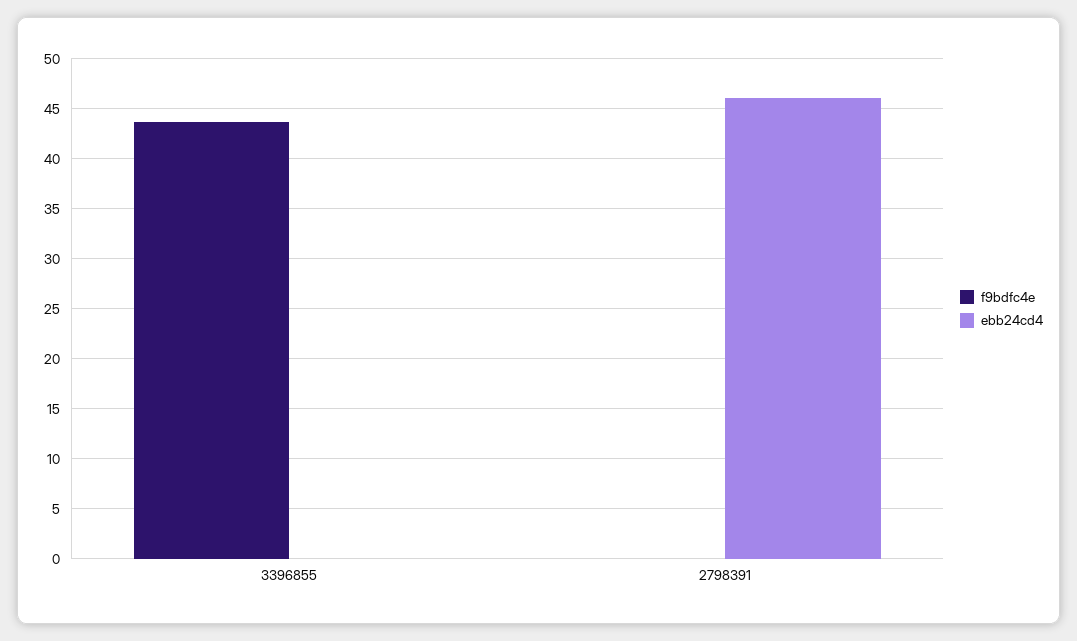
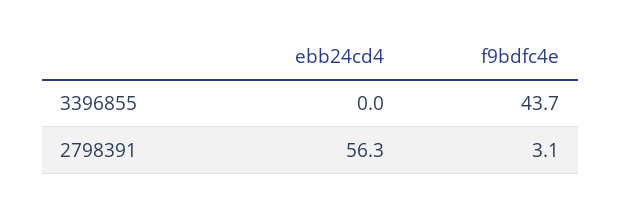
  {
    "f9bdfc4e": {
      "3396855": 43.7,
-     "2798391": 0
+     "2798391": 3.1
    },
    "ebb24cd4": {
      "3396855": 0,
-     "2798391": 46
+     "2798391": 56.3
    }
  }

